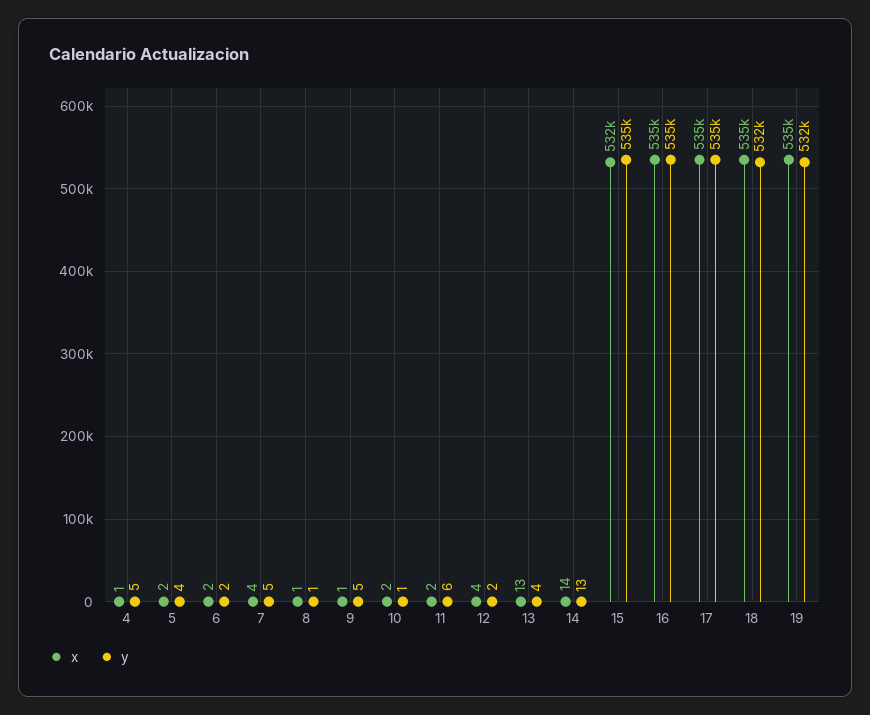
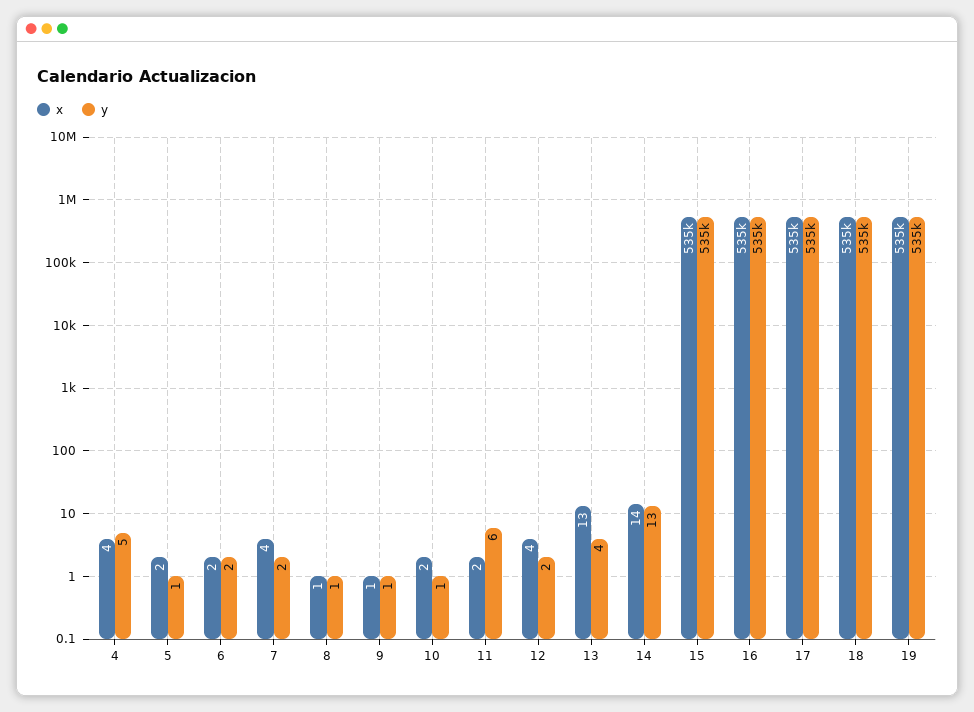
  {
    "x": {
-     "4": 1,
+     "4": 4,
      "5": 2,
      "6": 2,
      "7": 4,
      "8": 1,
      "9": 1,
      "10": 2,
      "11": 2,
      "12": 4,
      "13": 13,
      "14": 14,
-     "15": 532000,
+     "15": 535000,
      "16": 535000,
      "17": 535000,
      "18": 535000,
      "19": 535000
    },
    "y": {
      "4": 5,
-     "5": 4,
+     "5": 1,
      "6": 2,
-     "7": 5,
+     "7": 2,
      "8": 1,
-     "9": 5,
+     "9": 1,
      "10": 1,
      "11": 6,
      "12": 2,
      "13": 4,
      "14": 13,
      "15": 535000,
      "16": 535000,
      "17": 535000,
-     "18": 532000,
+     "18": 535000,
-     "19": 532000
+     "19": 535000
    }
  }

